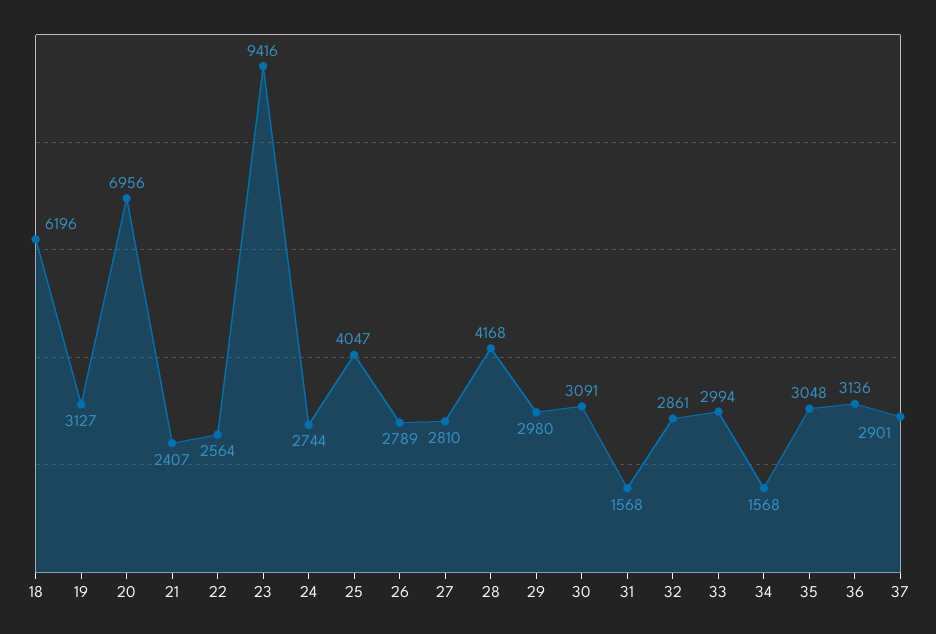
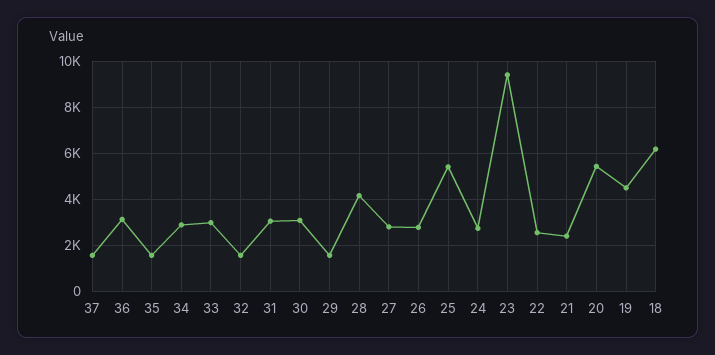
  {
    "18": 6196,
-   "19": 3127,
+   "19": 4500,
-   "20": 6956,
+   "20": 5500,
    "21": 2407,
    "22": 2564,
    "23": 9416,
    "24": 2744,
-   "25": 4047,
+   "25": 5500,
    "26": 2789,
    "27": 2810,
    "28": 4168,
-   "29": 2980,
+   "29": 1500,
    "30": 3091,
-   "31": 1568,
+   "31": 3000,
-   "32": 2861,
+   "32": 1500,
    "33": 2994,
-   "34": 1568,
+   "34": 3000,
-   "35": 3048,
+   "35": 1500,
    "36": 3136,
-   "37": 2901
+   "37": 1500
  }

